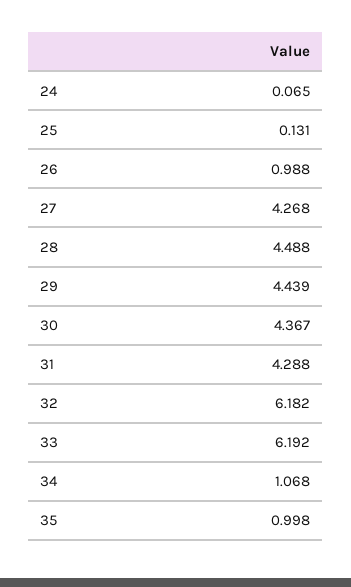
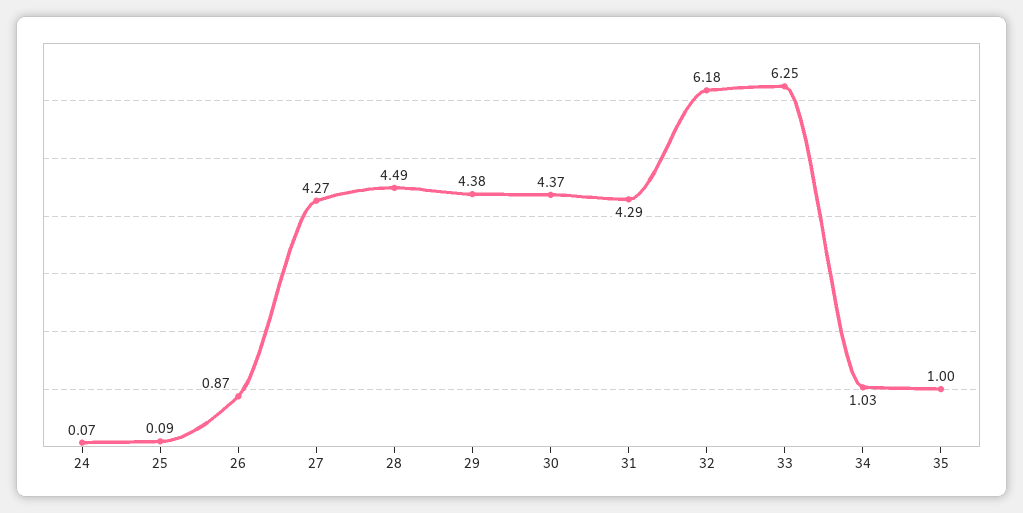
  {
    "24": 0.065,
-   "25": 0.131,
+   "25": 0.09,
-   "26": 0.988,
+   "26": 0.87,
    "27": 4.268,
    "28": 4.488,
-   "29": 4.439,
+   "29": 4.38,
    "30": 4.367,
    "31": 4.288,
    "32": 6.182,
-   "33": 6.192,
+   "33": 6.25,
-   "34": 1.068,
+   "34": 1.03,
    "35": 0.998
  }

